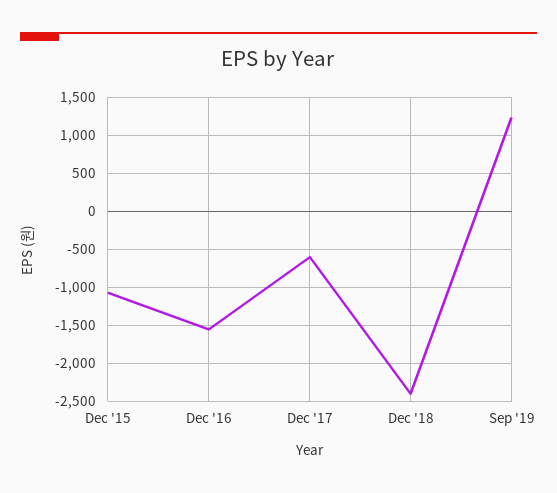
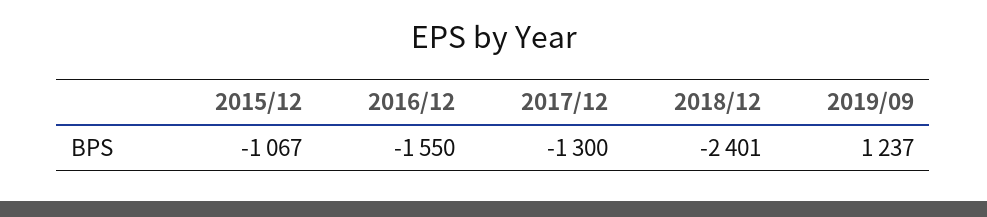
  {
    "Dec '15": -1067,
    "Dec '16": -1550,
-   "Dec '17": -600,
+   "Dec '17": -1300,
    "Dec '18": -2401,
    "Sep '19": 1237
  }

